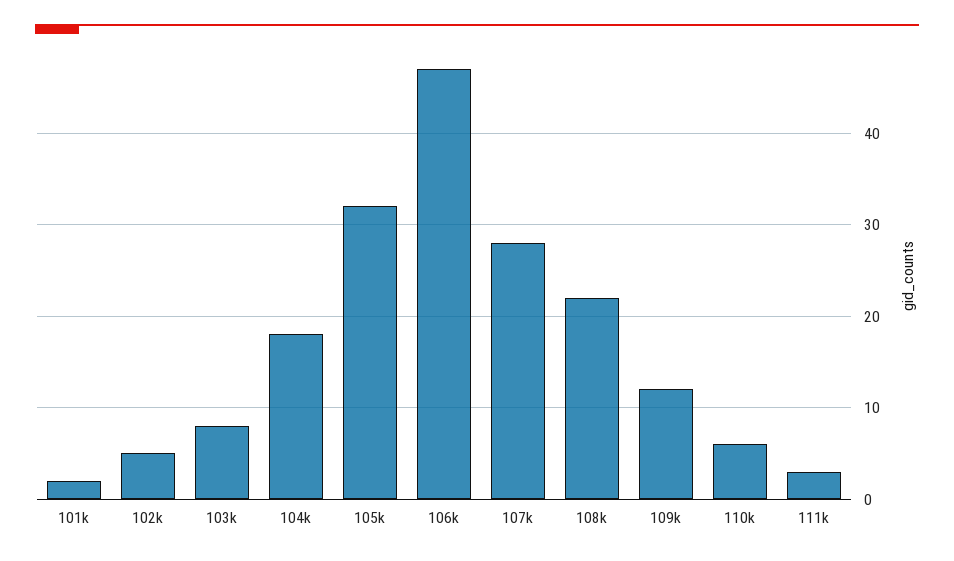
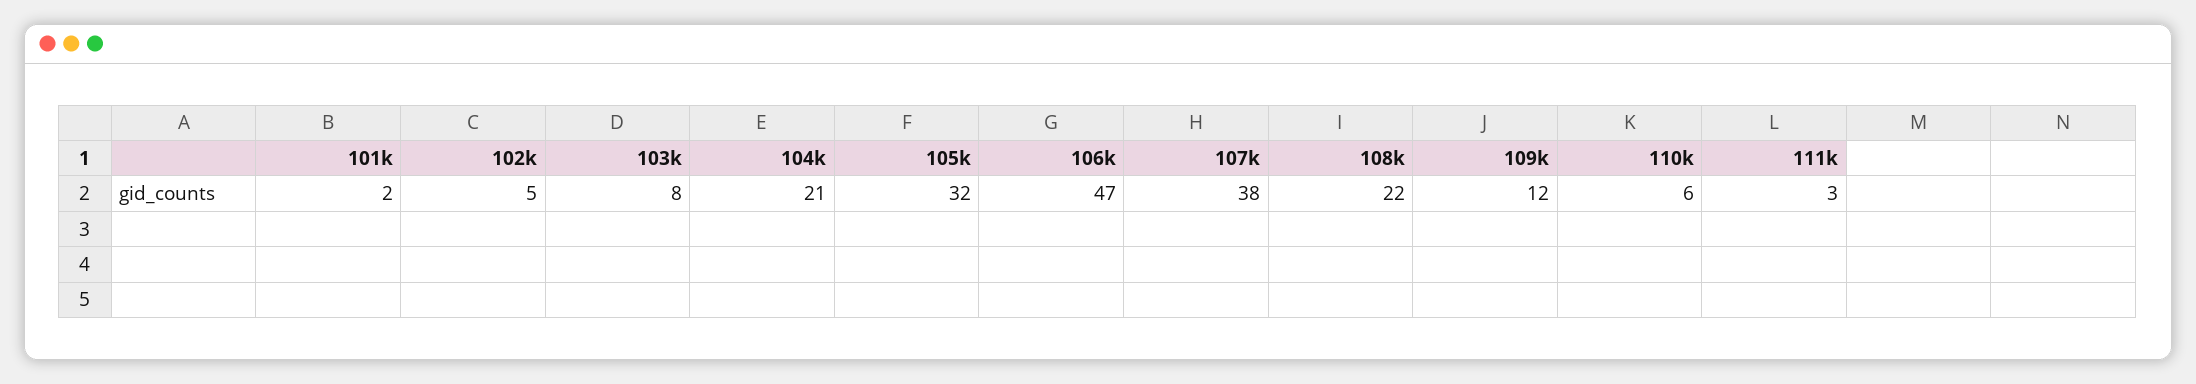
  {
    "101k": 2,
    "102k": 5,
    "103k": 8,
-   "104k": 18,
+   "104k": 21,
    "105k": 32,
    "106k": 47,
-   "107k": 28,
+   "107k": 38,
    "108k": 22,
    "109k": 12,
    "110k": 6,
    "111k": 3
  }

